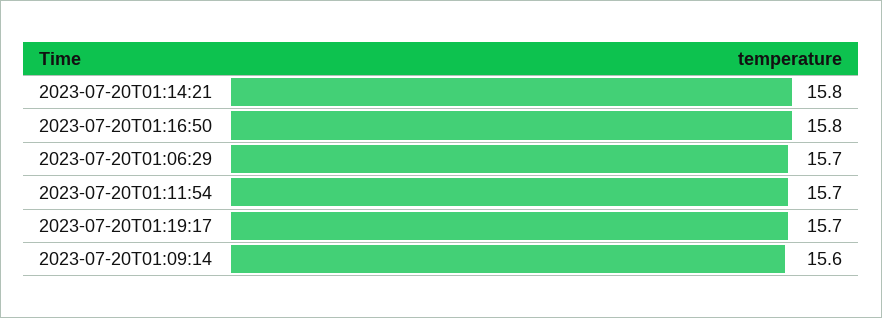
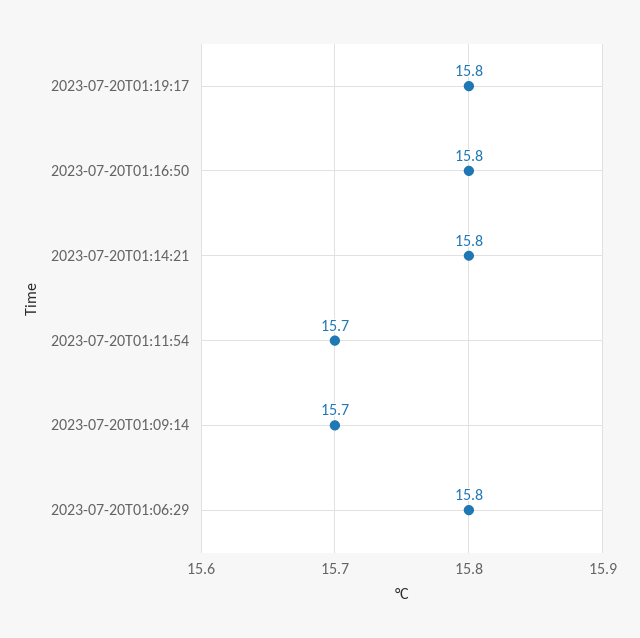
  {
    "2023-07-20T01:14:21": 15.8,
    "2023-07-20T01:16:50": 15.8,
-   "2023-07-20T01:06:29": 15.7,
+   "2023-07-20T01:06:29": 15.8,
    "2023-07-20T01:11:54": 15.7,
-   "2023-07-20T01:19:17": 15.7,
+   "2023-07-20T01:19:17": 15.8,
-   "2023-07-20T01:09:14": 15.6
+   "2023-07-20T01:09:14": 15.7
  }

